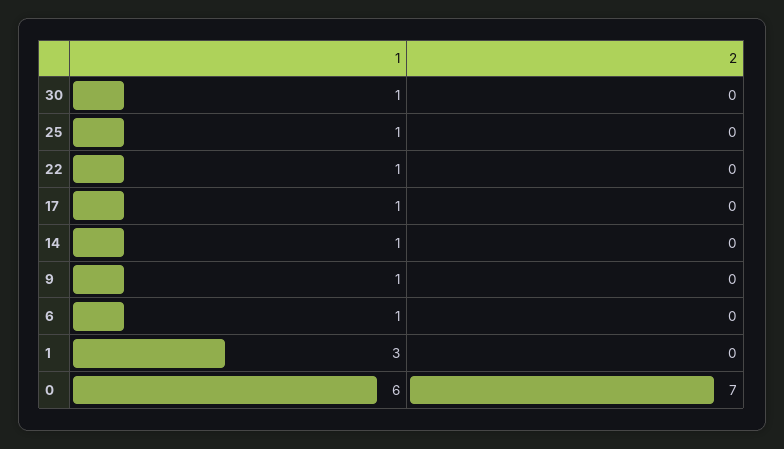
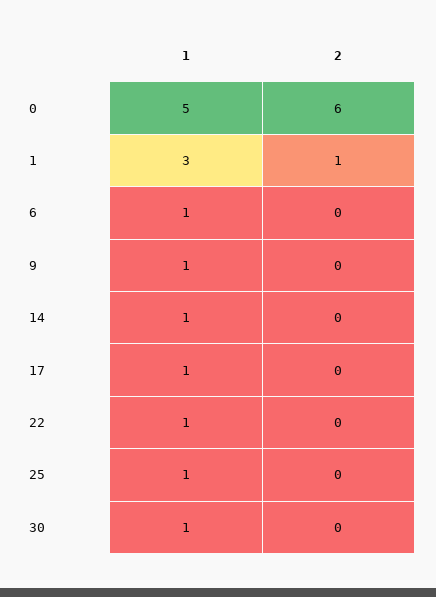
  {
    "1": {
      "30": 1,
      "25": 1,
      "22": 1,
      "17": 1,
      "14": 1,
      "9": 1,
      "6": 1,
      "1": 3,
-     "0": 6
+     "0": 5
    },
    "2": {
      "30": 0,
      "25": 0,
      "22": 0,
      "17": 0,
      "14": 0,
      "9": 0,
      "6": 0,
-     "1": 0,
+     "1": 1,
-     "0": 7
+     "0": 6
    }
  }

